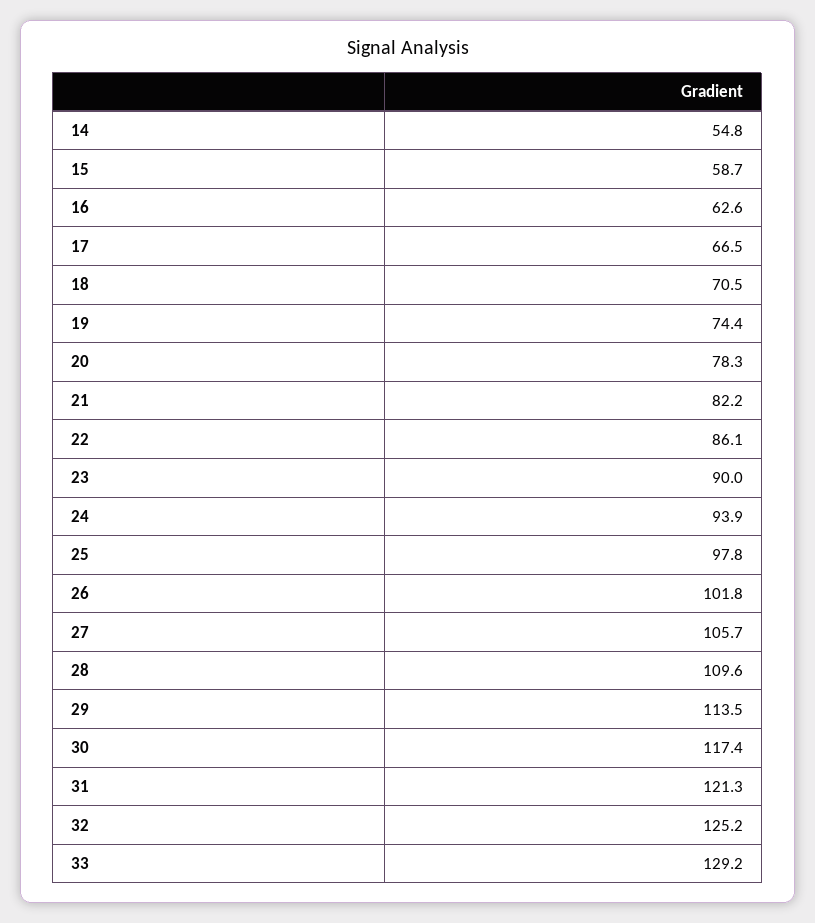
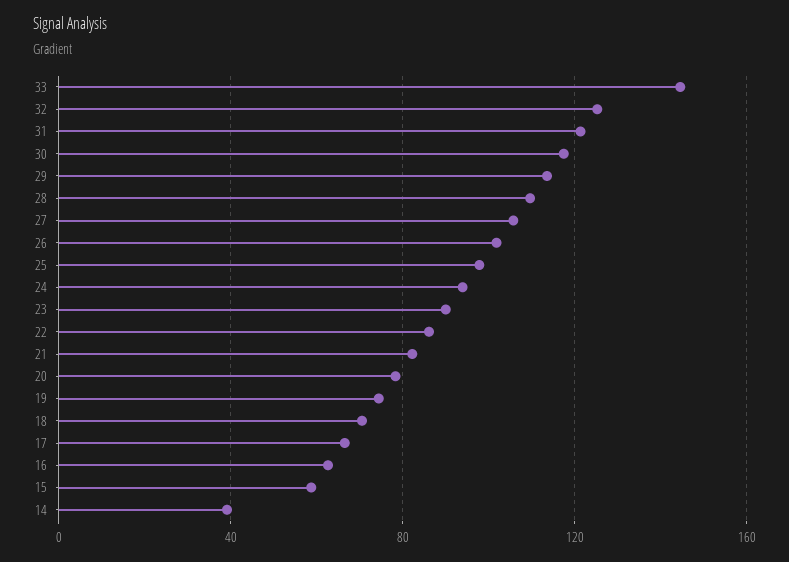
  {
-   "14": 54.8,
+   "14": 40,
    "15": 58.7,
    "16": 62.6,
    "17": 66.5,
    "18": 70.5,
    "19": 74.4,
    "20": 78.3,
    "21": 82.2,
    "22": 86.1,
    "23": 90,
    "24": 93.9,
    "25": 97.8,
    "26": 101.8,
    "27": 105.7,
    "28": 109.6,
    "29": 113.5,
    "30": 117.4,
    "31": 121.3,
    "32": 125.2,
-   "33": 129.2
+   "33": 145
  }

